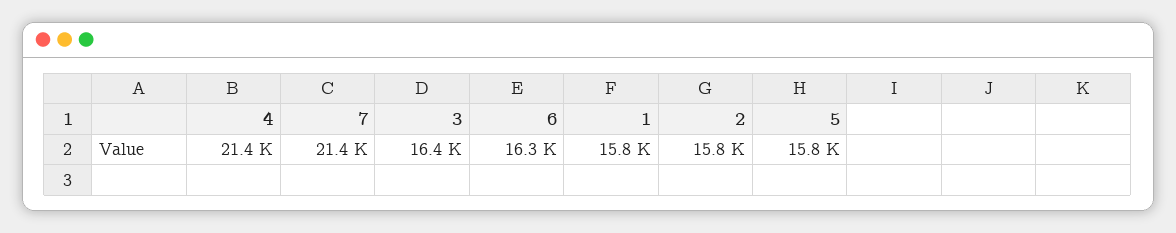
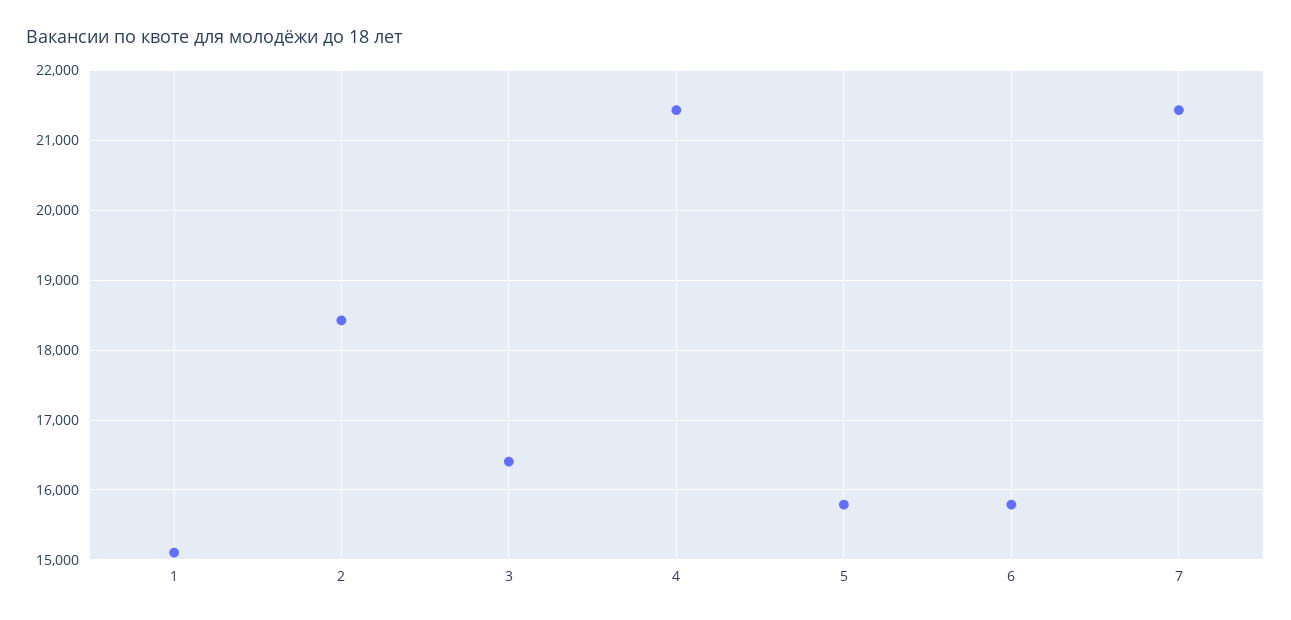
  {
    "4": 21400,
    "7": 21400,
    "3": 16400,
-   "6": 16300,
+   "6": 15800,
-   "1": 15800,
+   "1": 15100,
-   "2": 15800,
+   "2": 18400,
    "5": 15800
  }

